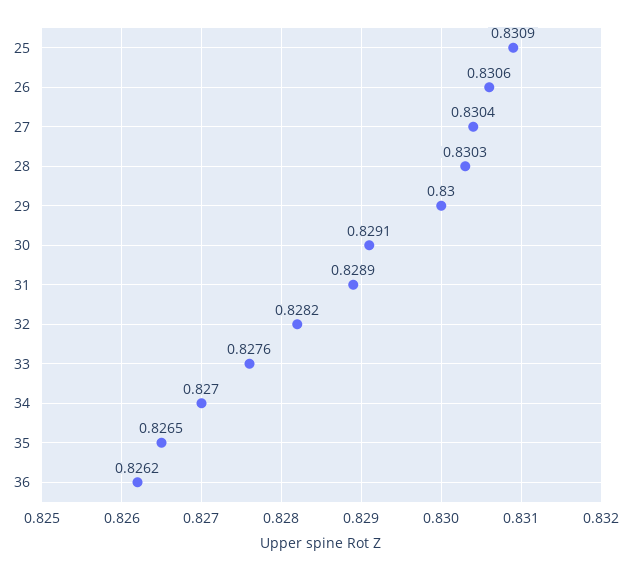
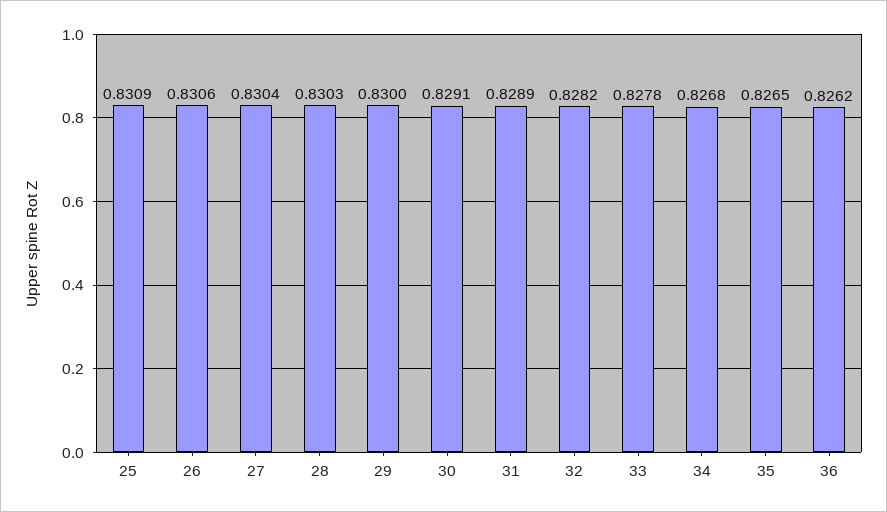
  {
    "25": 0.8309,
    "26": 0.8306,
    "27": 0.8304,
    "28": 0.8303,
    "29": 0.83,
    "30": 0.8291,
    "31": 0.8289,
    "32": 0.8282,
-   "33": 0.8276,
+   "33": 0.8278,
-   "34": 0.827,
+   "34": 0.8268,
    "35": 0.8265,
    "36": 0.8262
  }

